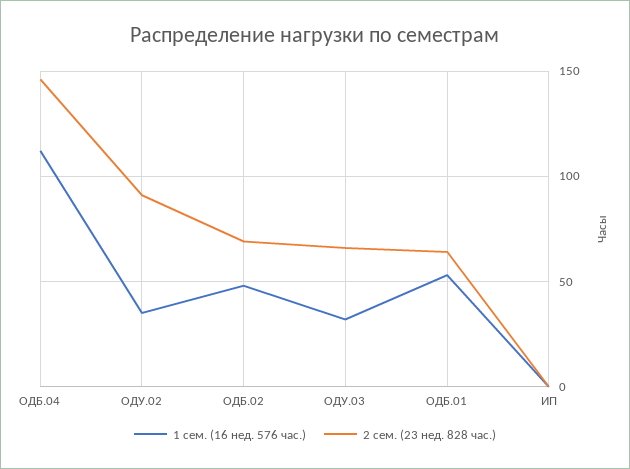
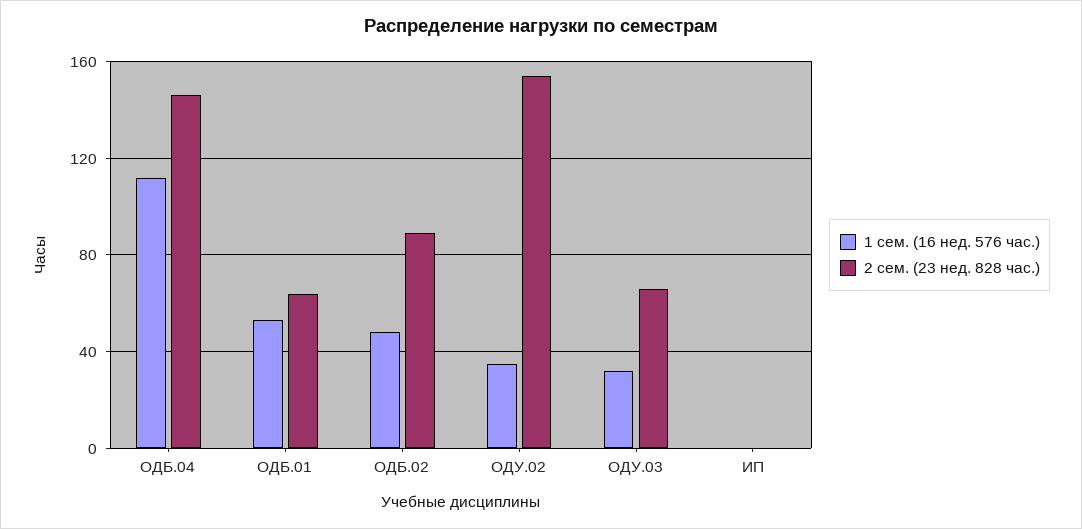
  {
    "1 сем. (16 нед. 576 час.)": {
      "ОДБ.04": 110,
      "ОДУ.02": 35,
      "ОДБ.02": 50,
      "ОДУ.03": 30,
      "ОДБ.01": 55,
      "ИП": 0
    },
    "2 сем. (23 нед. 828 час.)": {
      "ОДБ.04": 145,
-     "ОДУ.02": 90,
+     "ОДУ.02": 155,
-     "ОДБ.02": 70,
+     "ОДБ.02": 90,
      "ОДУ.03": 65,
      "ОДБ.01": 65,
      "ИП": 0
    }
  }

